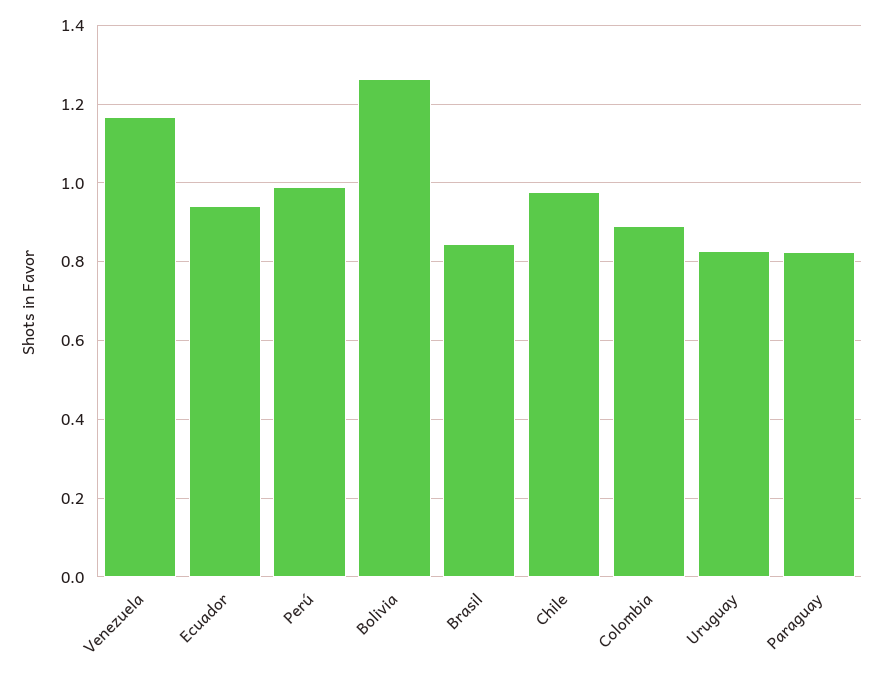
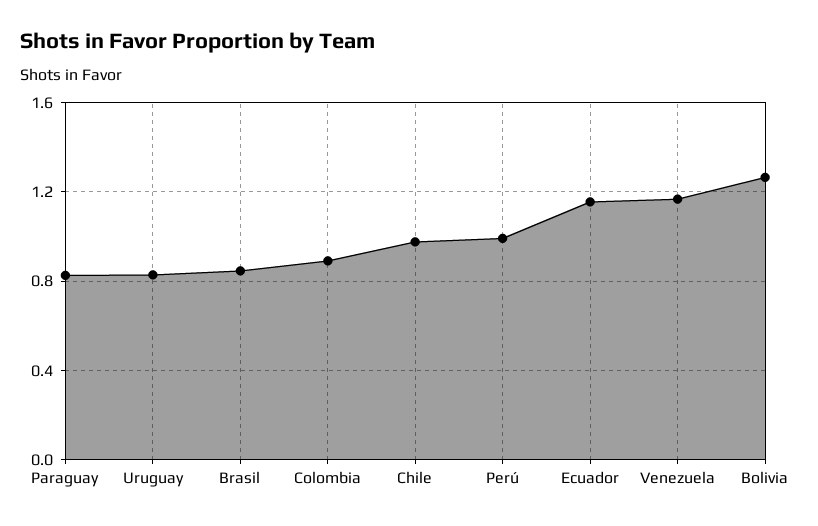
  {
    "Venezuela": 1.16,
-   "Ecuador": 0.94,
+   "Ecuador": 1.15,
    "Perú": 1,
    "Bolivia": 1.26,
    "Brasil": 0.84,
    "Chile": 0.98,
    "Colombia": 0.9,
    "Uruguay": 0.82,
    "Paraguay": 0.82
  }

